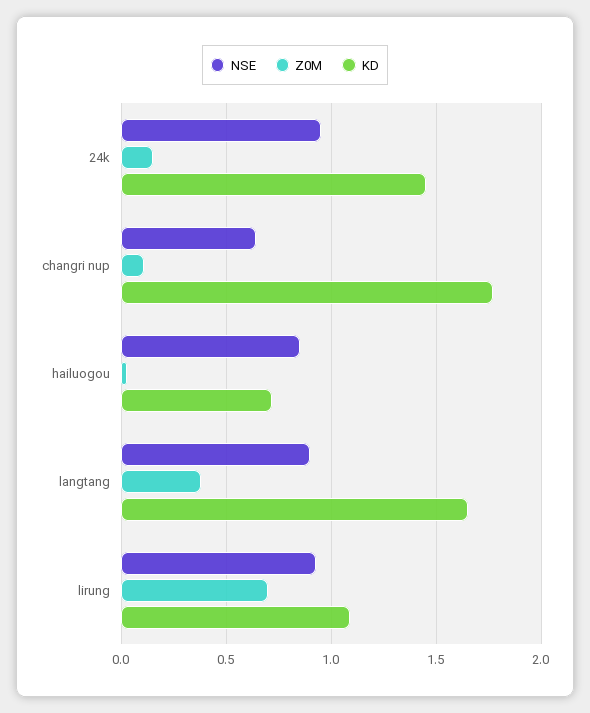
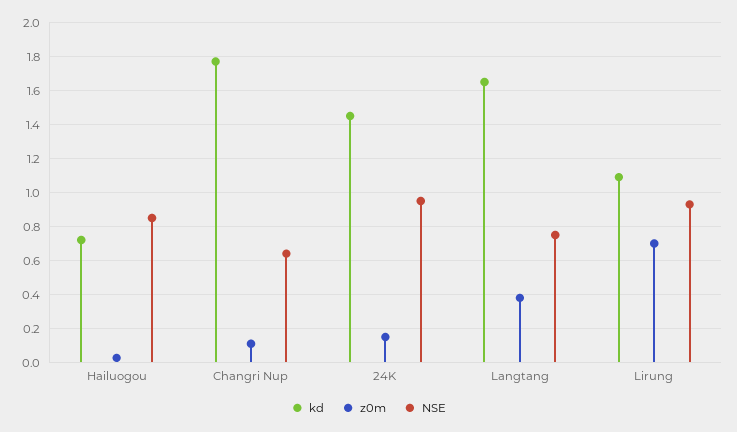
  {
    "NSE": {
      "24k": 0.95,
      "changri nup": 0.65,
      "hailuogou": 0.85,
-     "langtang": 0.9,
+     "langtang": 0.75,
      "lirung": 0.95
    },
    "Z0M": {
      "24k": 0.15,
      "changri nup": 0.1,
      "hailuogou": 0.05,
      "langtang": 0.4,
      "lirung": 0.7
    },
    "KD": {
      "24k": 1.45,
      "changri nup": 1.75,
      "hailuogou": 0.7,
      "langtang": 1.65,
      "lirung": 1.1
    }
  }

